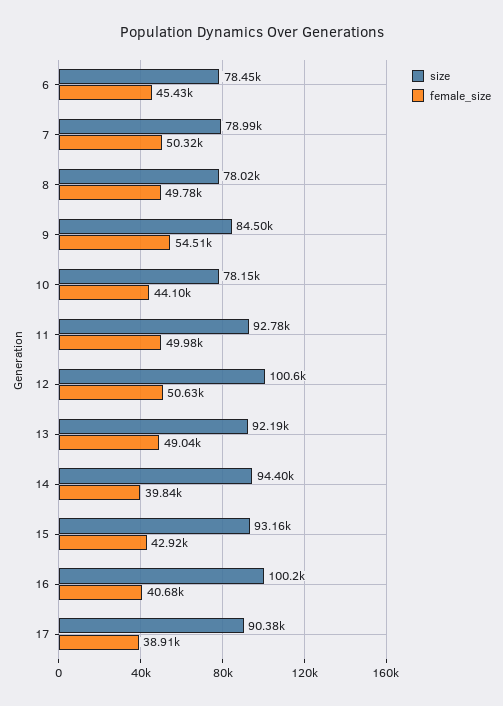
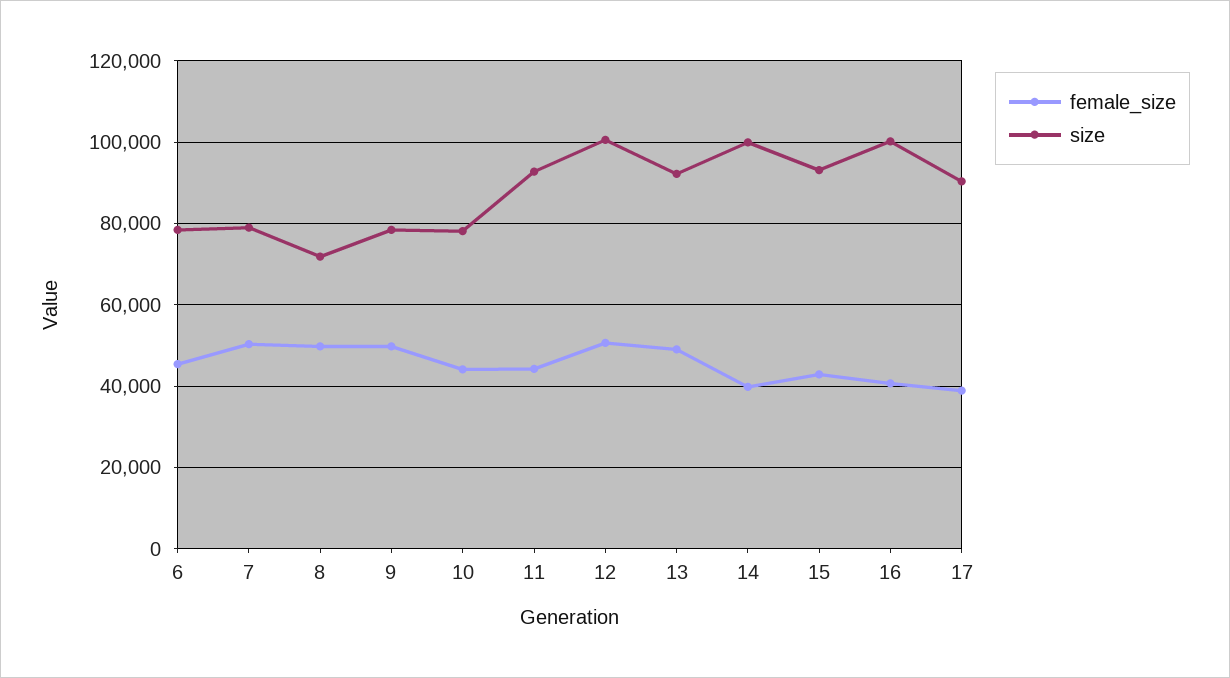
  {
    "size": {
      "6": 78450,
      "7": 78990,
-     "8": 78020,
+     "8": 72000,
-     "9": 84500,
+     "9": 78000,
      "10": 78150,
      "11": 92780,
      "12": 100600,
      "13": 92190,
-     "14": 94400,
+     "14": 100000,
      "15": 93160,
      "16": 100200,
      "17": 90380
    },
    "female_size": {
      "6": 45430,
      "7": 50320,
      "8": 49780,
-     "9": 54510,
+     "9": 50000,
      "10": 44100,
-     "11": 49980,
+     "11": 44000,
      "12": 50630,
      "13": 49040,
      "14": 39840,
      "15": 42920,
      "16": 40680,
      "17": 38910
    }
  }

